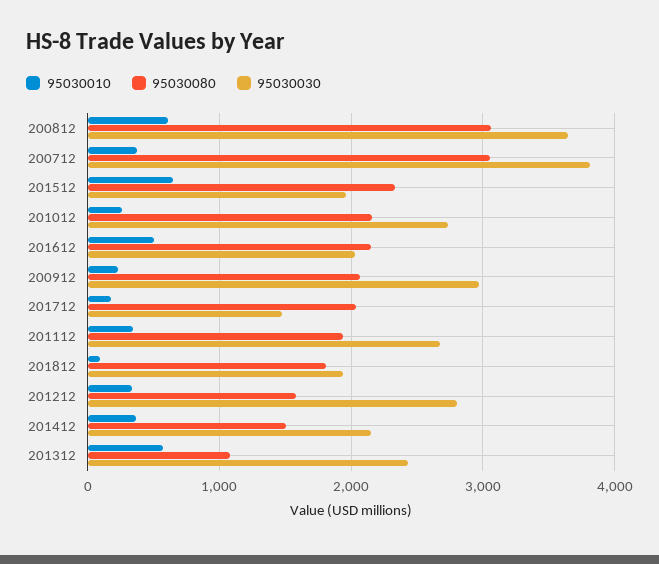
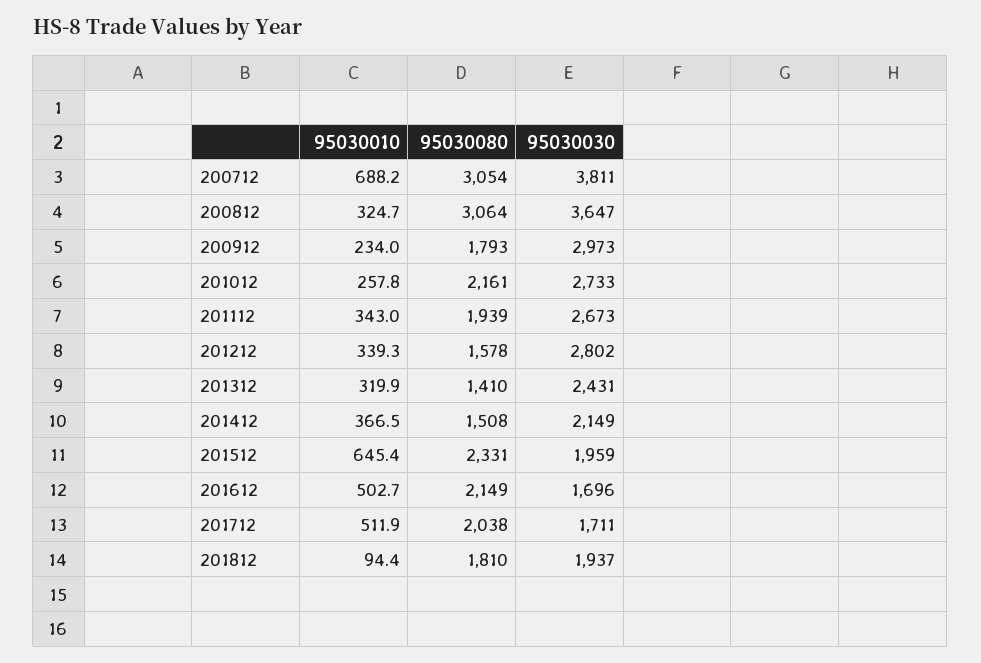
  {
    "95030010": {
-     "200812": 600,
+     "200812": 324.7,
-     "200712": 400,
+     "200712": 688.2,
      "201512": 645.4,
      "201012": 257.8,
      "201612": 502.7,
      "200912": 234,
-     "201712": 200,
+     "201712": 511.9,
      "201112": 343,
      "201812": 94.4,
      "201212": 339.3,
      "201412": 366.5,
-     "201312": 600
+     "201312": 319.9
    },
    "95030080": {
      "200812": 3064,
      "200712": 3054,
      "201512": 2331,
      "201012": 2161,
      "201612": 2149,
-     "200912": 2100,
+     "200912": 1793,
      "201712": 2038,
      "201112": 1939,
      "201812": 1810,
      "201212": 1578,
      "201412": 1508,
-     "201312": 1100
+     "201312": 1410
    },
    "95030030": {
      "200812": 3647,
      "200712": 3811,
      "201512": 1959,
      "201012": 2733,
-     "201612": 2000,
+     "201612": 1696,
      "200912": 2973,
-     "201712": 1500,
+     "201712": 1711,
      "201112": 2673,
      "201812": 1937,
      "201212": 2802,
      "201412": 2149,
      "201312": 2431
    }
  }

